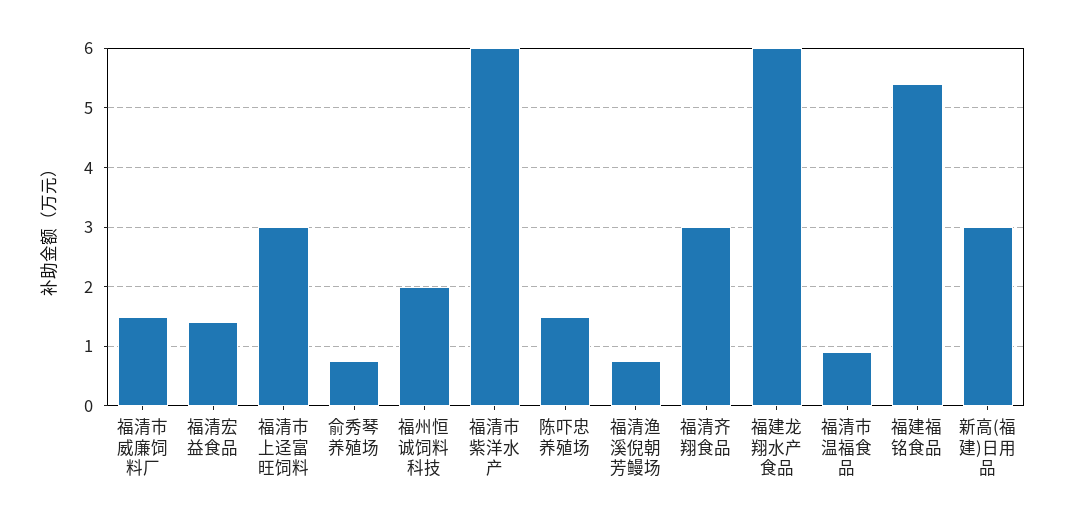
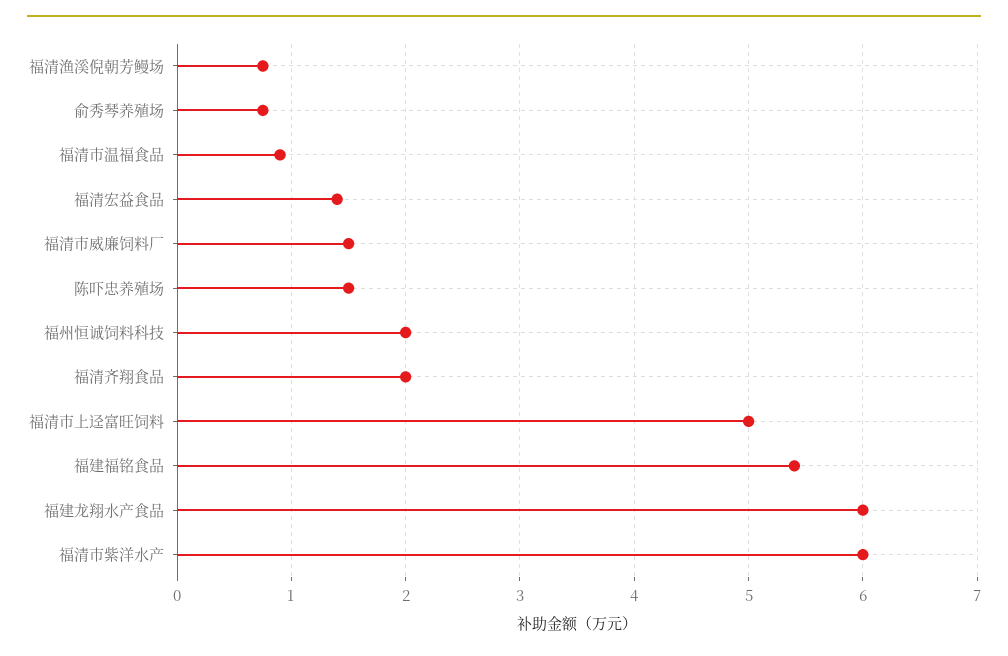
  {
    "福清市威廉饲料厂": 1.5,
    "福清宏益食品": 1.4,
-   "福清市上迳富旺饲料": 3,
+   "福清市上迳富旺饲料": 5,
    "俞秀琴养殖场": 0.8,
    "福州恒诚饲料科技": 2,
    "福清市紫洋水产": 6,
    "陈吓忠养殖场": 1.5,
    "福清渔溪倪朝芳鳗场": 0.8,
-   "福清齐翔食品": 3,
+   "福清齐翔食品": 2,
    "福建龙翔水产食品": 6,
    "福清市温福食品": 0.9,
-   "福建福铭食品": 5.4,
+   "福建福铭食品": 5.4
-   "新高(福建)日用品": 3
  }

